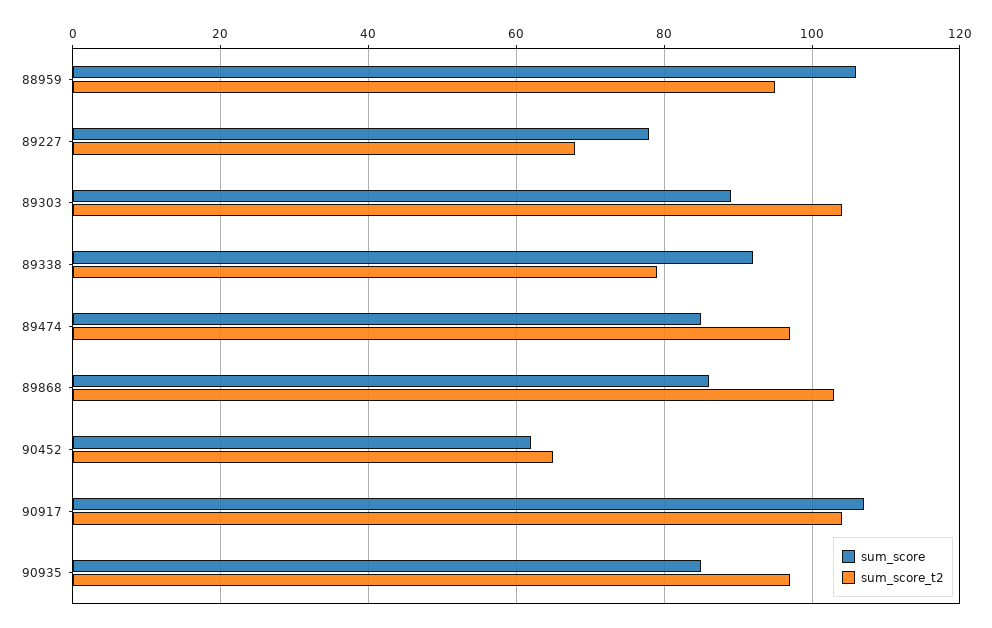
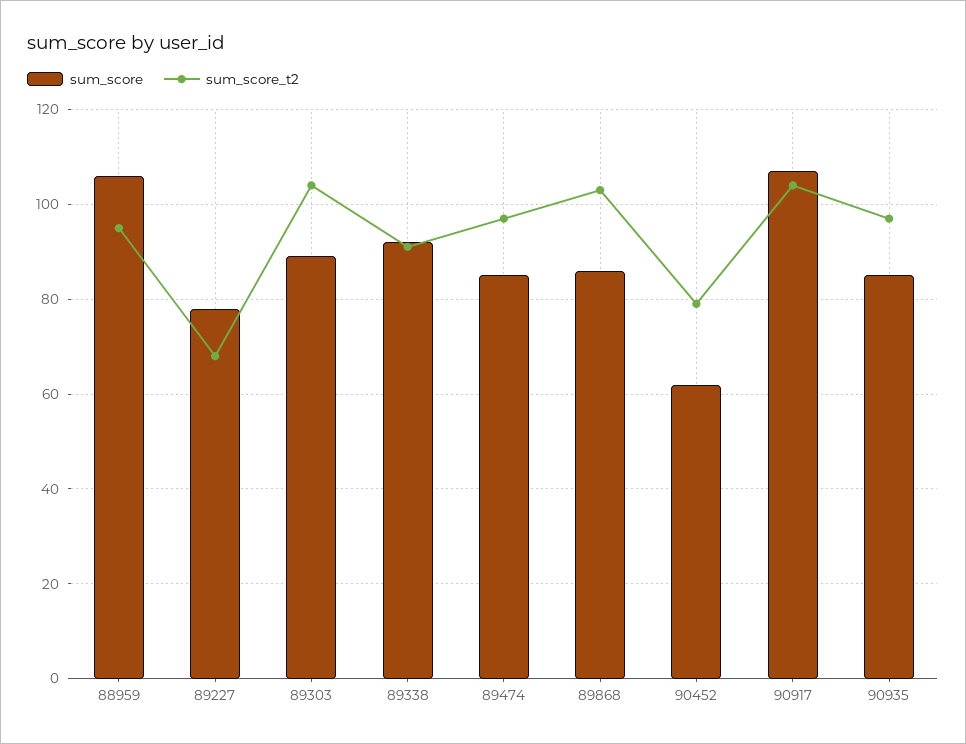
  {
    "sum_score": {
      "88959": 105,
      "89227": 80,
      "89303": 90,
      "89338": 90,
      "89474": 85,
      "89868": 85,
      "90452": 60,
      "90917": 105,
      "90935": 85
    },
    "sum_score_t2": {
      "88959": 95,
      "89227": 70,
      "89303": 105,
-     "89338": 80,
+     "89338": 90,
      "89474": 95,
      "89868": 105,
-     "90452": 65,
+     "90452": 80,
      "90917": 105,
      "90935": 95
    }
  }

